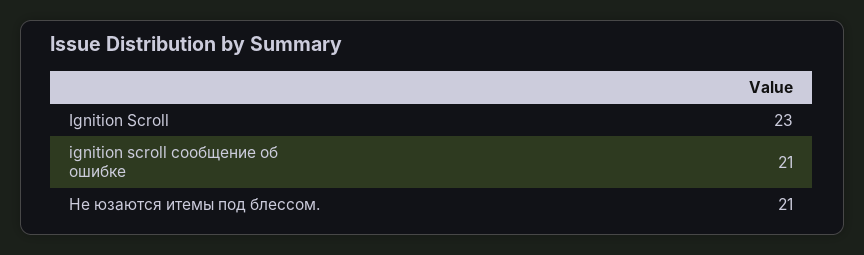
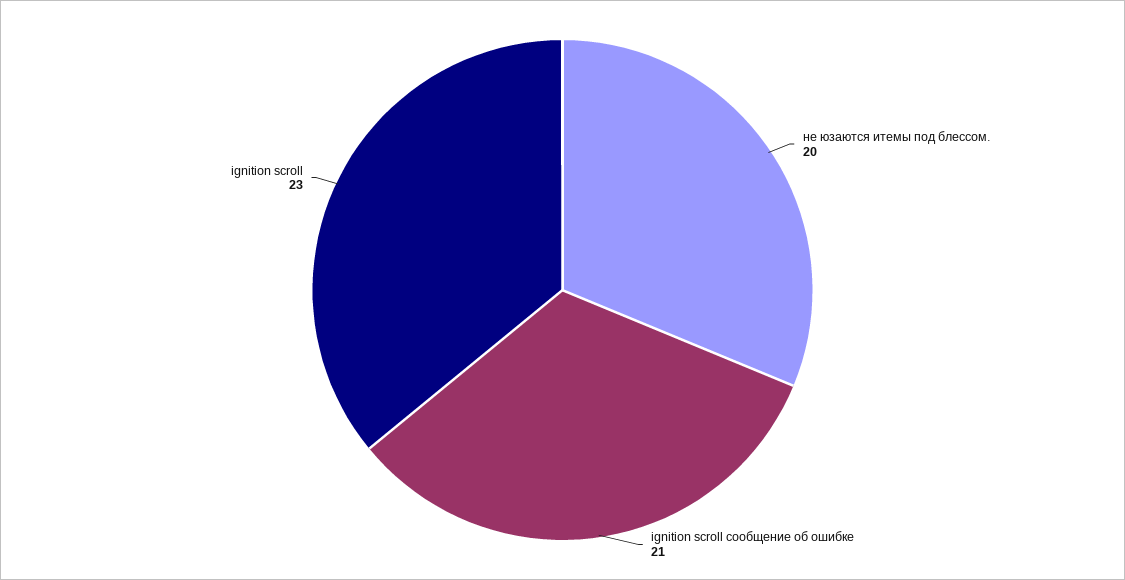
  {
    "Ignition Scroll": 23,
    "ignition scroll сообщение об ошибке": 21,
-   "Не юзаются итемы под блессом.": 21
+   "Не юзаются итемы под блессом.": 20
  }

